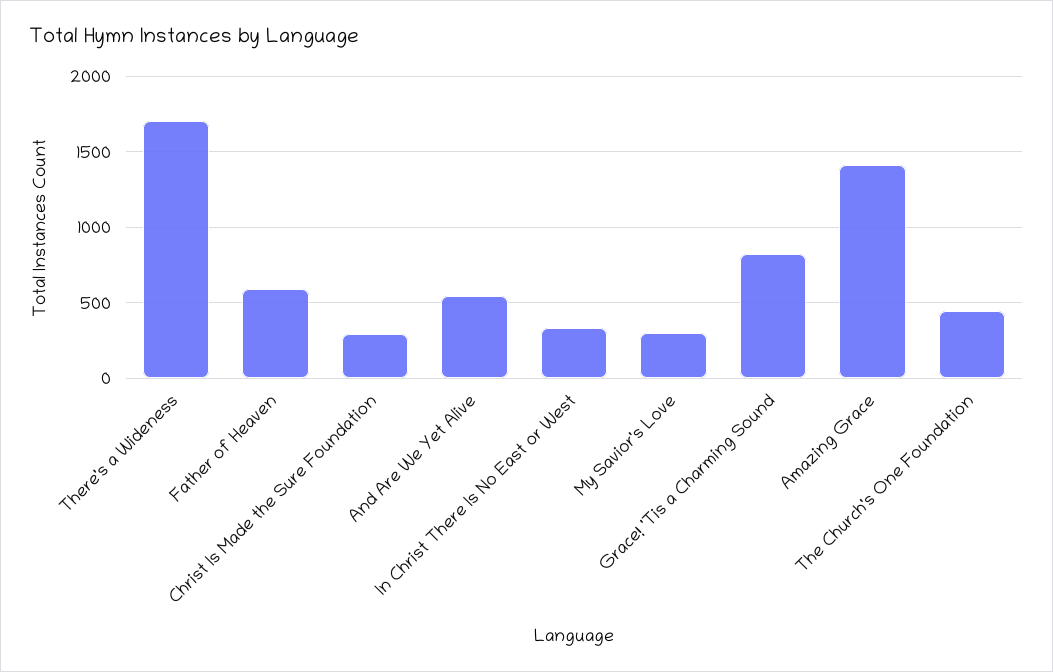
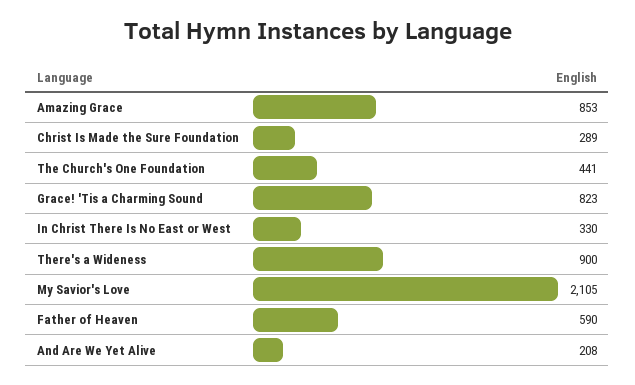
  {
-   "There's a Wideness": 1700,
+   "There's a Wideness": 900,
    "Father of Heaven": 590,
    "Christ Is Made the Sure Foundation": 289,
-   "And Are We Yet Alive": 550,
+   "And Are We Yet Alive": 208,
    "In Christ There Is No East or West": 330,
-   "My Savior's Love": 300,
+   "My Savior's Love": 2105,
    "Grace! 'Tis a Charming Sound": 823,
-   "Amazing Grace": 1400,
+   "Amazing Grace": 853,
    "The Church's One Foundation": 441
  }

